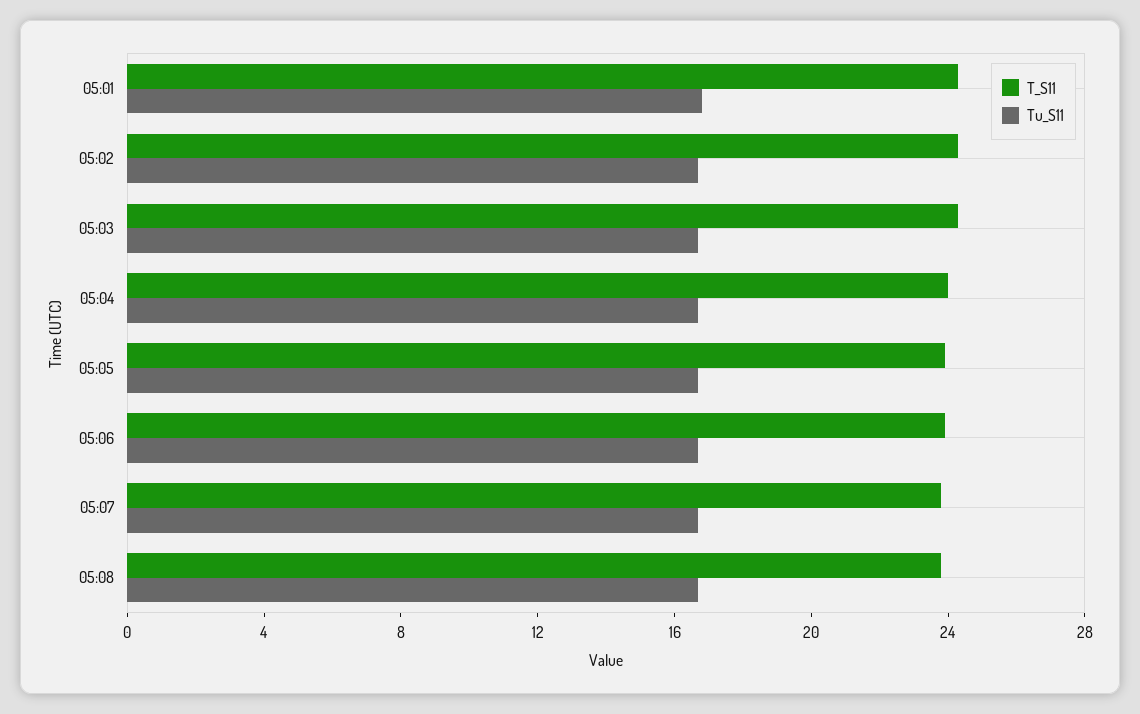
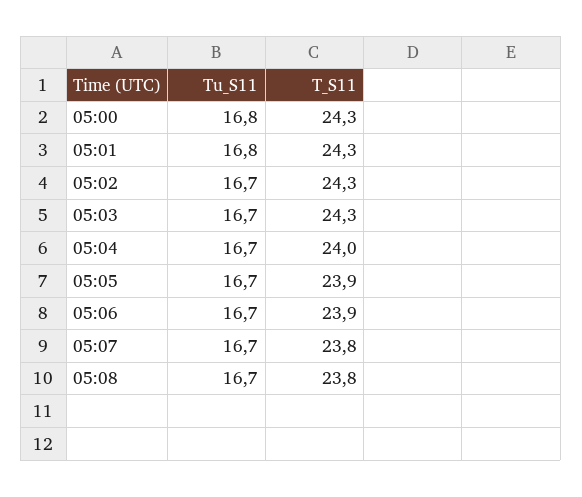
  {
    "T_S11": {
      "05:01": 24.3,
      "05:02": 24.3,
      "05:03": 24.3,
      "05:04": 24,
      "05:05": 23.9,
      "05:06": 23.9,
      "05:07": 23.8,
-     "05:08": 23.8
+     "05:08": 23.8,
+     "05:00": 24.3
    },
    "Tu_S11": {
      "05:01": 16.8,
      "05:02": 16.7,
      "05:03": 16.7,
      "05:04": 16.7,
      "05:05": 16.7,
      "05:06": 16.7,
      "05:07": 16.7,
-     "05:08": 16.7
+     "05:08": 16.7,
+     "05:00": 16.8
    }
  }

